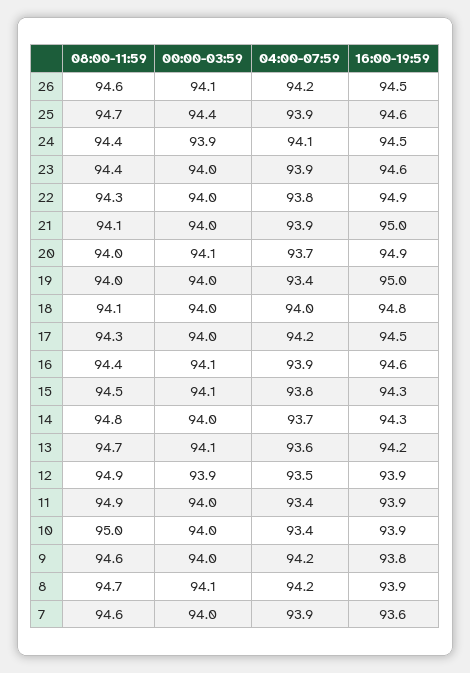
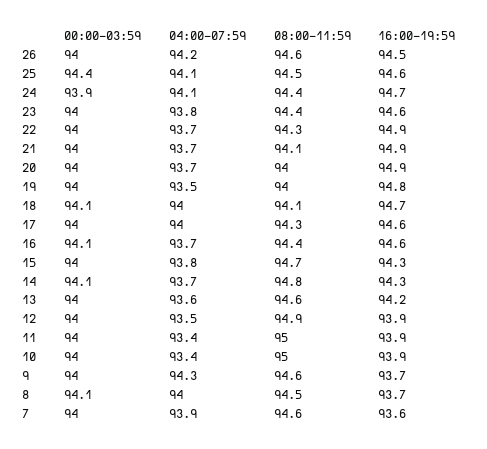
  {
    "08:00-11:59": {
      "26": 94.6,
-     "25": 94.7,
+     "25": 94.5,
      "24": 94.4,
      "23": 94.4,
      "22": 94.3,
      "21": 94.1,
      "20": 94,
      "19": 94,
      "18": 94.1,
      "17": 94.3,
      "16": 94.4,
-     "15": 94.5,
+     "15": 94.7,
      "14": 94.8,
-     "13": 94.7,
+     "13": 94.6,
      "12": 94.9,
-     "11": 94.9,
+     "11": 95,
      "10": 95,
      "9": 94.6,
-     "8": 94.7,
+     "8": 94.5,
      "7": 94.6
    },
    "00:00-03:59": {
-     "26": 94.1,
+     "26": 94,
      "25": 94.4,
      "24": 93.9,
      "23": 94,
      "22": 94,
      "21": 94,
-     "20": 94.1,
+     "20": 94,
      "19": 94,
-     "18": 94,
+     "18": 94.1,
      "17": 94,
      "16": 94.1,
-     "15": 94.1,
+     "15": 94,
-     "14": 94,
+     "14": 94.1,
-     "13": 94.1,
+     "13": 94,
-     "12": 93.9,
+     "12": 94,
      "11": 94,
      "10": 94,
      "9": 94,
      "8": 94.1,
      "7": 94
    },
    "04:00-07:59": {
      "26": 94.2,
-     "25": 93.9,
+     "25": 94.1,
      "24": 94.1,
-     "23": 93.9,
+     "23": 93.8,
-     "22": 93.8,
+     "22": 93.7,
-     "21": 93.9,
+     "21": 93.7,
      "20": 93.7,
-     "19": 93.4,
+     "19": 93.5,
      "18": 94,
-     "17": 94.2,
+     "17": 94,
-     "16": 93.9,
+     "16": 93.7,
      "15": 93.8,
      "14": 93.7,
      "13": 93.6,
      "12": 93.5,
      "11": 93.4,
      "10": 93.4,
-     "9": 94.2,
+     "9": 94.3,
-     "8": 94.2,
+     "8": 94,
      "7": 93.9
    },
    "16:00-19:59": {
      "26": 94.5,
      "25": 94.6,
-     "24": 94.5,
+     "24": 94.7,
      "23": 94.6,
      "22": 94.9,
-     "21": 95,
+     "21": 94.9,
      "20": 94.9,
-     "19": 95,
+     "19": 94.8,
-     "18": 94.8,
+     "18": 94.7,
-     "17": 94.5,
+     "17": 94.6,
      "16": 94.6,
      "15": 94.3,
      "14": 94.3,
      "13": 94.2,
      "12": 93.9,
      "11": 93.9,
      "10": 93.9,
-     "9": 93.8,
+     "9": 93.7,
-     "8": 93.9,
+     "8": 93.7,
      "7": 93.6
    }
  }

